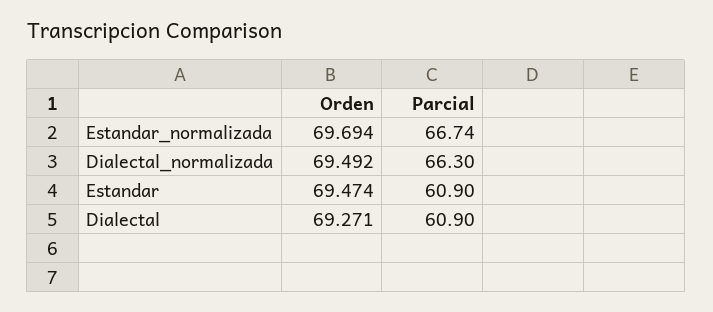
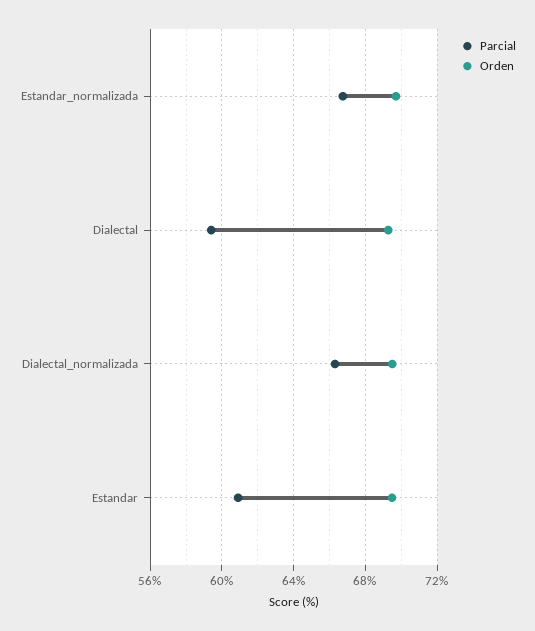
  {
    "Orden": {
      "Estandar_normalizada": 69.694,
      "Dialectal_normalizada": 69.492,
      "Estandar": 69.474,
      "Dialectal": 69.271
    },
    "Parcial": {
      "Estandar_normalizada": 66.74,
      "Dialectal_normalizada": 66.3,
      "Estandar": 60.9,
-     "Dialectal": 60.9
+     "Dialectal": 59.5
    }
  }

